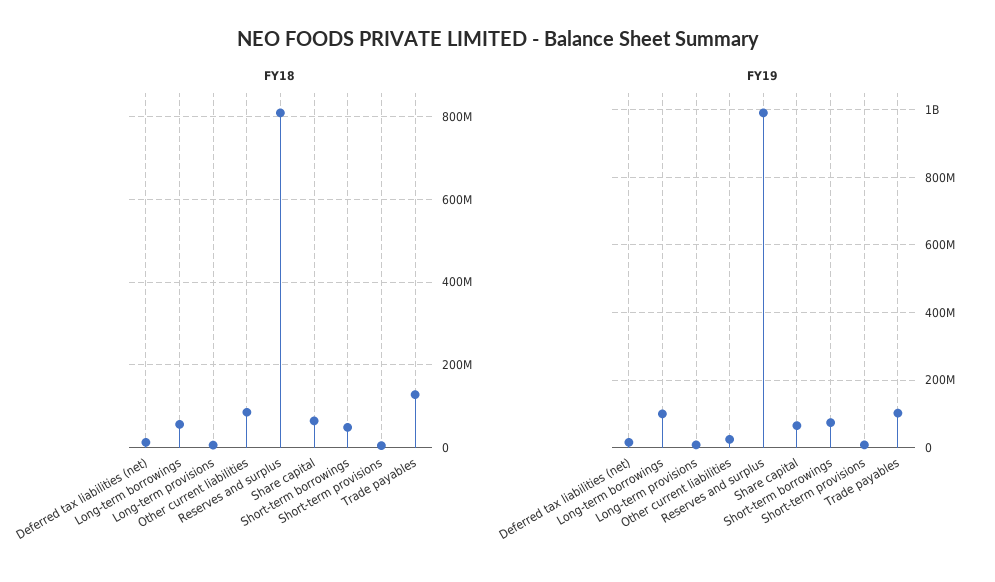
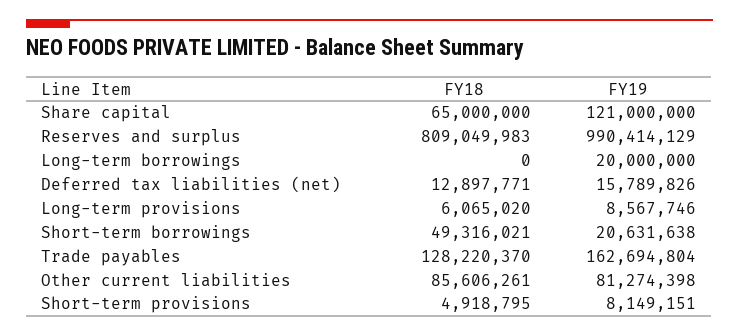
  {
    "FY18": {
      "Deferred tax liabilities (net)": 12897771,
-     "Long-term borrowings": 60000000,
+     "Long-term borrowings": 0,
      "Long-term provisions": 6065020,
      "Other current liabilities": 85606261,
      "Reserves and surplus": 809049983,
      "Share capital": 65000000,
      "Short-term borrowings": 49316021,
      "Short-term provisions": 4918795,
      "Trade payables": 128220370
    },
    "FY19": {
      "Deferred tax liabilities (net)": 15789826,
-     "Long-term borrowings": 100000000,
+     "Long-term borrowings": 20000000,
      "Long-term provisions": 8567746,
-     "Other current liabilities": 20000000,
+     "Other current liabilities": 81274398,
      "Reserves and surplus": 990414129,
-     "Share capital": 60000000,
+     "Share capital": 121000000,
-     "Short-term borrowings": 80000000,
+     "Short-term borrowings": 20631638,
      "Short-term provisions": 8149151,
-     "Trade payables": 100000000
+     "Trade payables": 162694804
    }
  }

